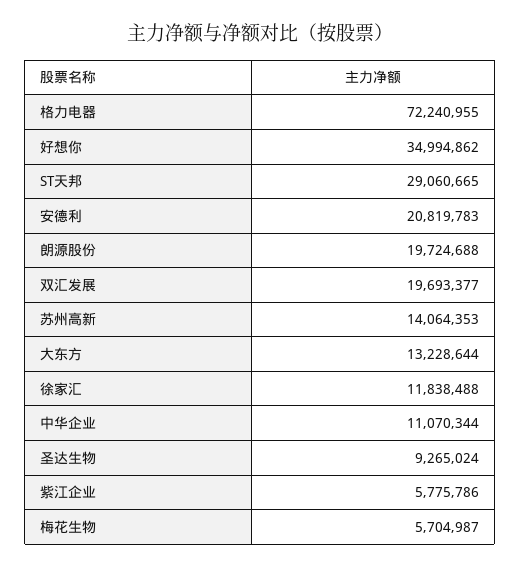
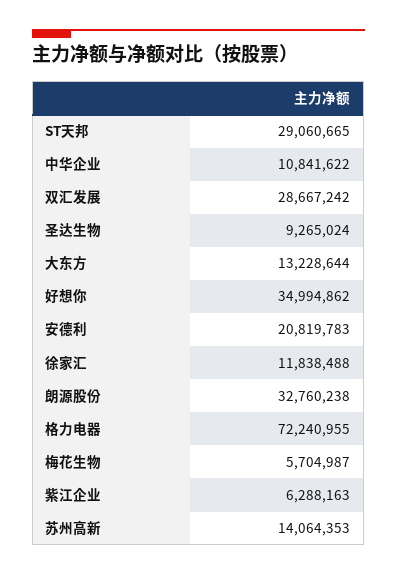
  {
    "格力电器": 72240955,
    "好想你": 34994862,
    "ST天邦": 29060665,
    "安德利": 20819783,
-   "朗源股份": 19724688,
+   "朗源股份": 32760238,
-   "双汇发展": 19693377,
+   "双汇发展": 28667242,
    "苏州高新": 14064353,
    "大东方": 13228644,
    "徐家汇": 11838488,
-   "中华企业": 11070344,
+   "中华企业": 10841622,
    "圣达生物": 9265024,
-   "紫江企业": 5775786,
+   "紫江企业": 6288163,
    "梅花生物": 5704987
  }

